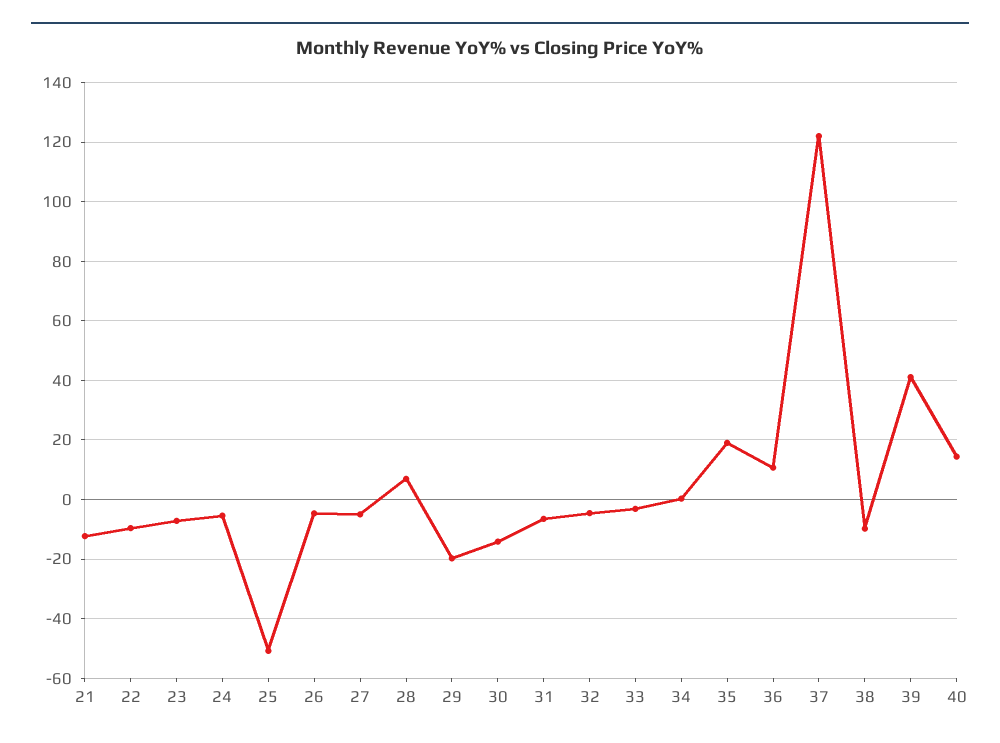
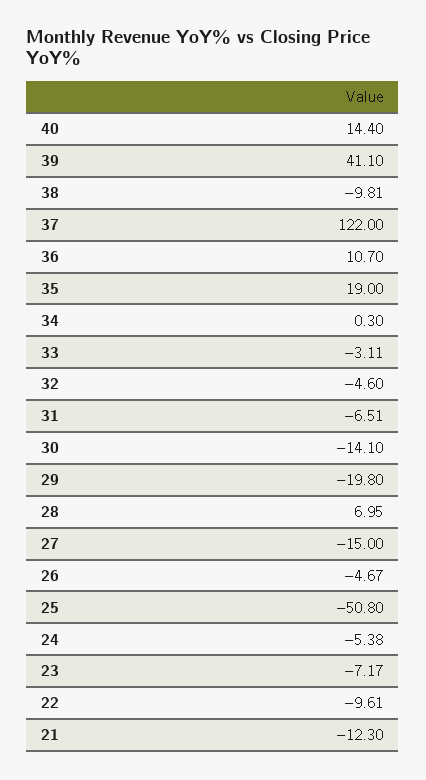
  {
    "21": -12.3,
    "22": -9.61,
    "23": -7.17,
    "24": -5.38,
    "25": -50.8,
    "26": -4.67,
-   "27": -5,
+   "27": -15,
    "28": 6.95,
    "29": -19.8,
    "30": -14.1,
    "31": -6.51,
    "32": -4.6,
    "33": -3.11,
    "34": 0.3,
    "35": 19,
    "36": 10.7,
    "37": 122,
    "38": -9.81,
    "39": 41.1,
    "40": 14.4
  }

